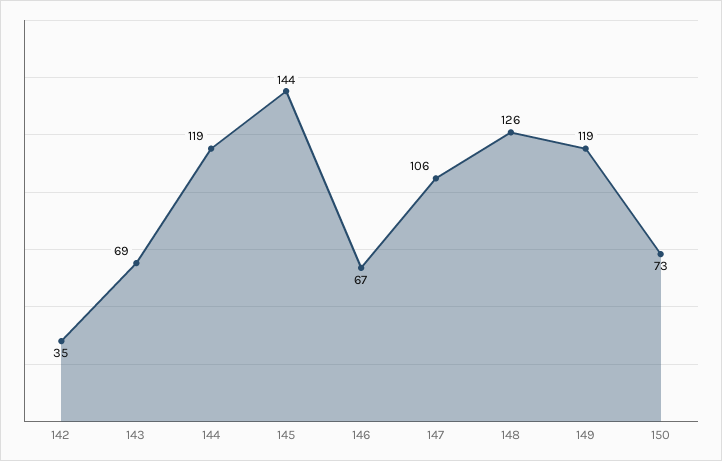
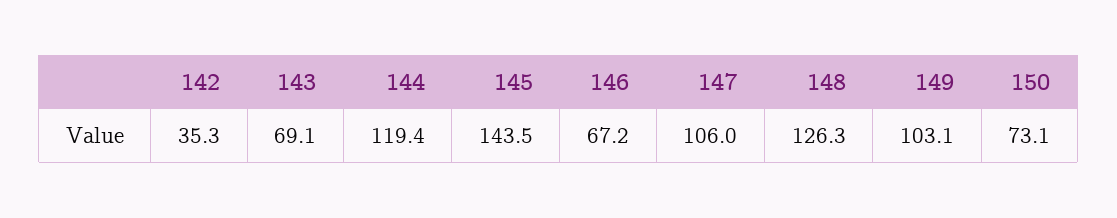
  {
    "142": 35.3,
    "143": 69.1,
    "144": 119.4,
    "145": 143.5,
    "146": 67.2,
    "147": 106,
    "148": 126.3,
-   "149": 119,
+   "149": 103.1,
    "150": 73.1
  }

